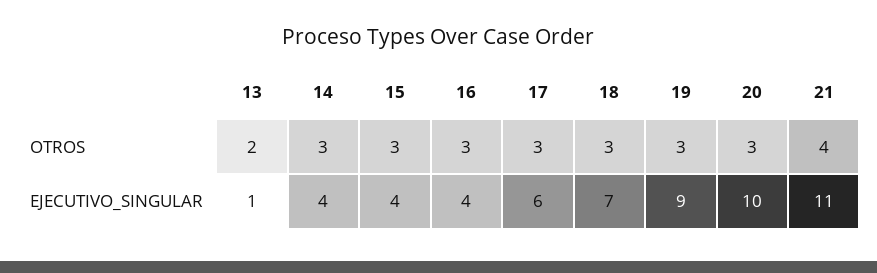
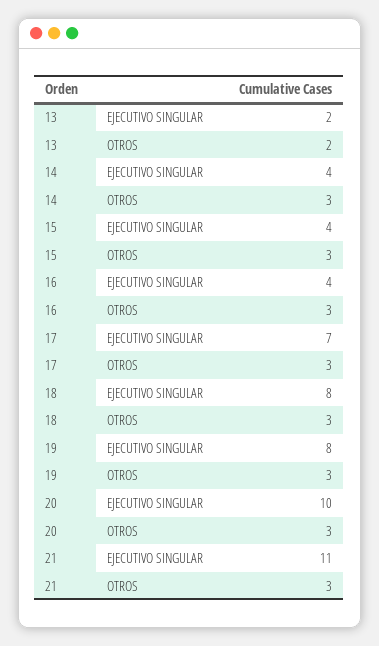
  {
    "13": {
      "OTROS": 2,
-     "EJECUTIVO_SINGULAR": 1
+     "EJECUTIVO_SINGULAR": 2
    },
    "14": {
      "OTROS": 3,
      "EJECUTIVO_SINGULAR": 4
    },
    "15": {
      "OTROS": 3,
      "EJECUTIVO_SINGULAR": 4
    },
    "16": {
      "OTROS": 3,
      "EJECUTIVO_SINGULAR": 4
    },
    "17": {
      "OTROS": 3,
-     "EJECUTIVO_SINGULAR": 6
+     "EJECUTIVO_SINGULAR": 7
    },
    "18": {
      "OTROS": 3,
-     "EJECUTIVO_SINGULAR": 7
+     "EJECUTIVO_SINGULAR": 8
    },
    "19": {
      "OTROS": 3,
-     "EJECUTIVO_SINGULAR": 9
+     "EJECUTIVO_SINGULAR": 8
    },
    "20": {
      "OTROS": 3,
      "EJECUTIVO_SINGULAR": 10
    },
    "21": {
-     "OTROS": 4,
+     "OTROS": 3,
      "EJECUTIVO_SINGULAR": 11
    }
  }

